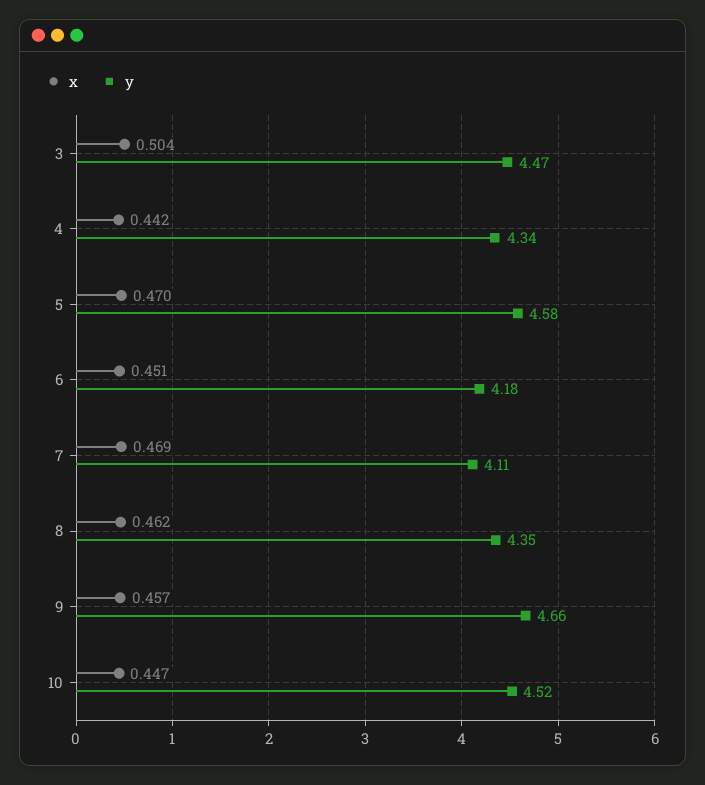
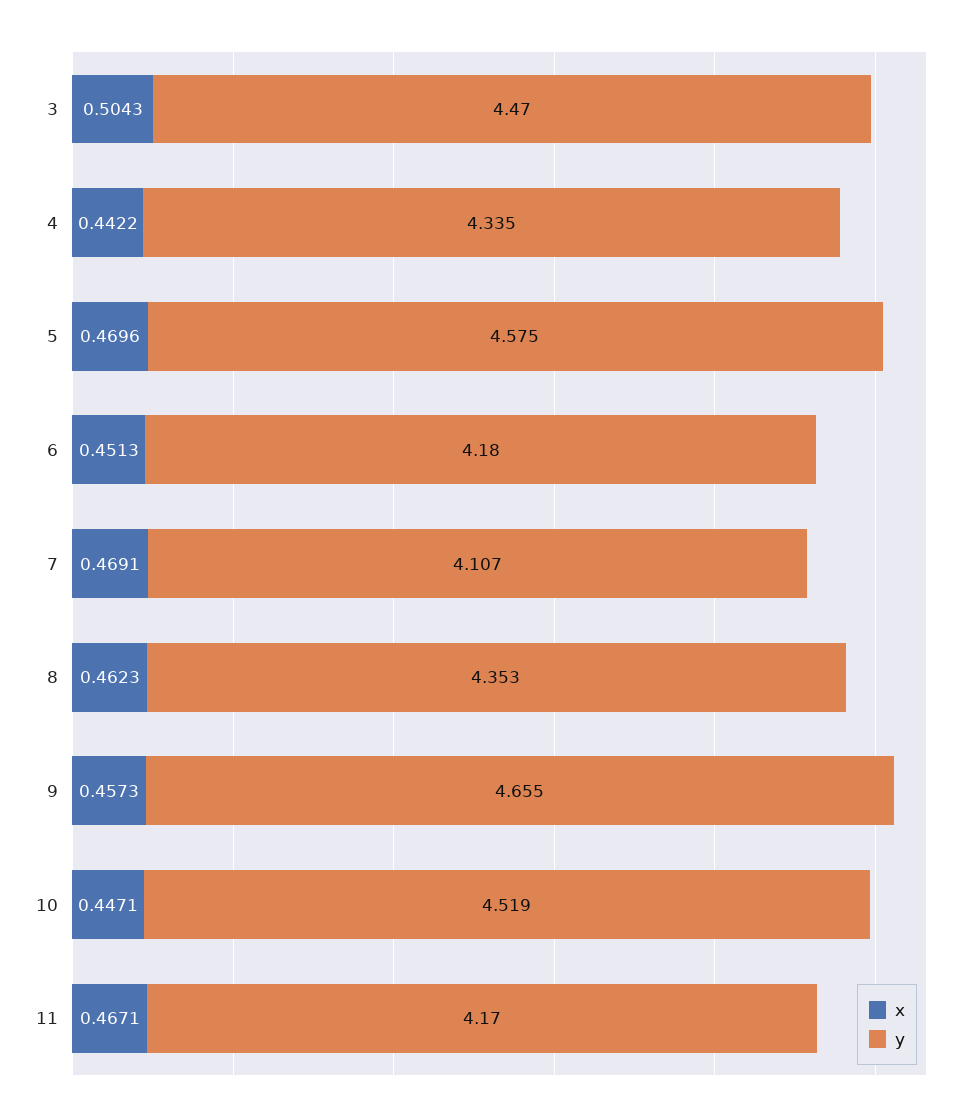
  {
    "x": {
      "3": 0.5043,
      "4": 0.4422,
      "5": 0.4696,
      "6": 0.4513,
      "7": 0.4691,
      "8": 0.4623,
      "9": 0.4573,
-     "10": 0.4471
+     "10": 0.4471,
+     "11": 0.4671
    },
    "y": {
      "3": 4.47,
      "4": 4.335,
      "5": 4.575,
      "6": 4.18,
      "7": 4.107,
      "8": 4.353,
      "9": 4.655,
-     "10": 4.519
+     "10": 4.519,
+     "11": 4.17
    }
  }

